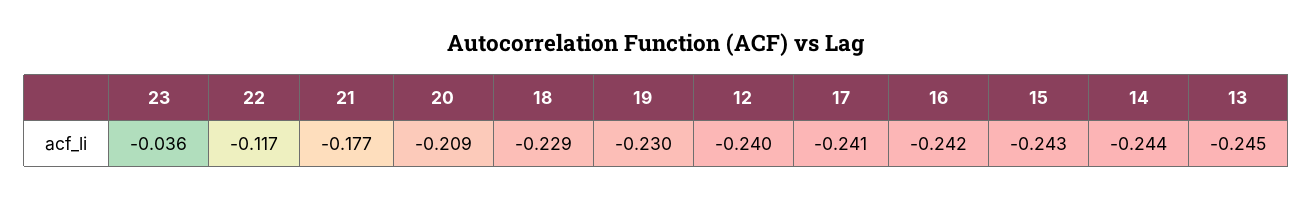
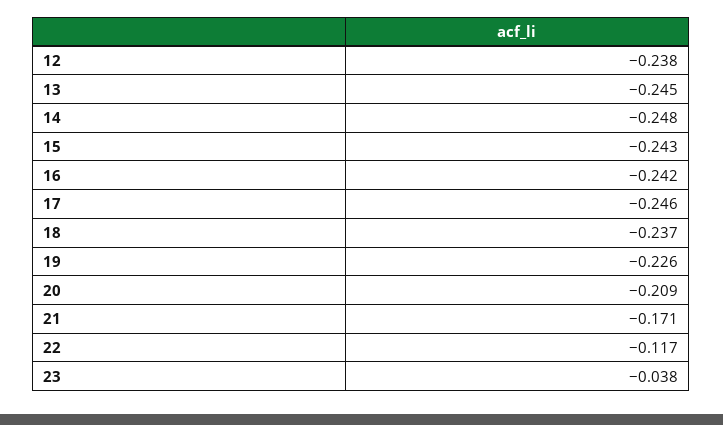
  {
-   "23": -0.036,
+   "23": -0.038,
    "22": -0.117,
-   "21": -0.177,
+   "21": -0.171,
    "20": -0.209,
-   "18": -0.229,
+   "18": -0.237,
-   "19": -0.23,
+   "19": -0.226,
-   "12": -0.24,
+   "12": -0.238,
-   "17": -0.241,
+   "17": -0.246,
    "16": -0.242,
    "15": -0.243,
-   "14": -0.244,
+   "14": -0.248,
    "13": -0.245
  }

